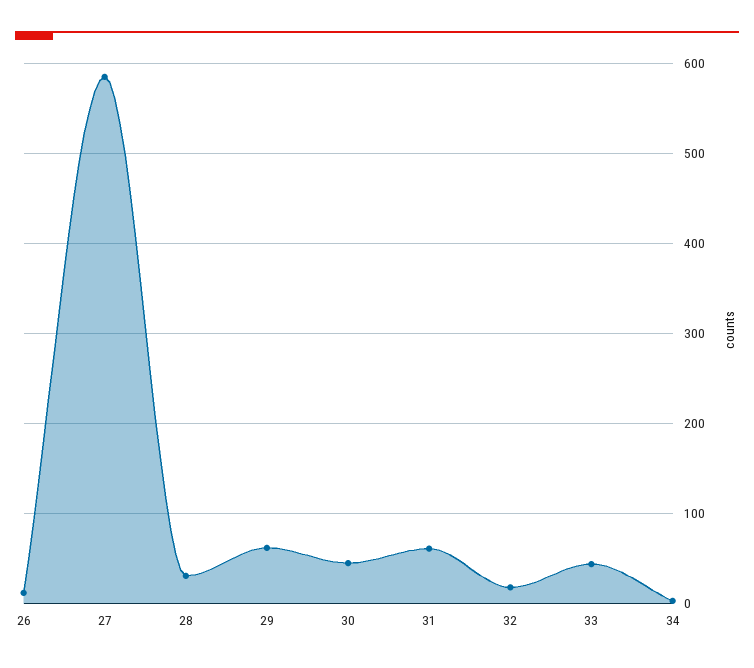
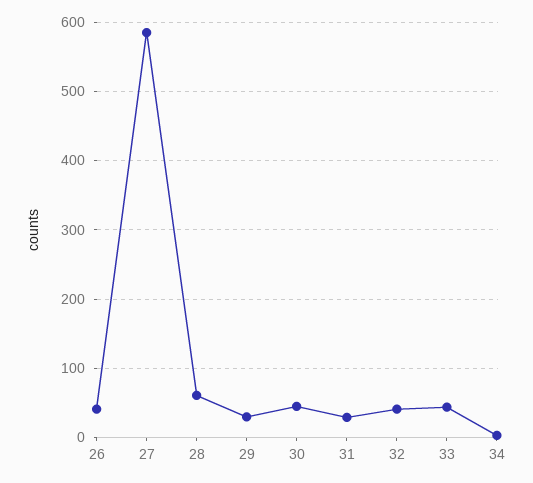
  {
-   "26": 10,
+   "26": 40,
    "27": 590,
-   "28": 30,
+   "28": 60,
-   "29": 60,
+   "29": 30,
    "30": 50,
-   "31": 60,
+   "31": 30,
-   "32": 20,
+   "32": 40,
    "33": 40,
    "34": 0
  }

